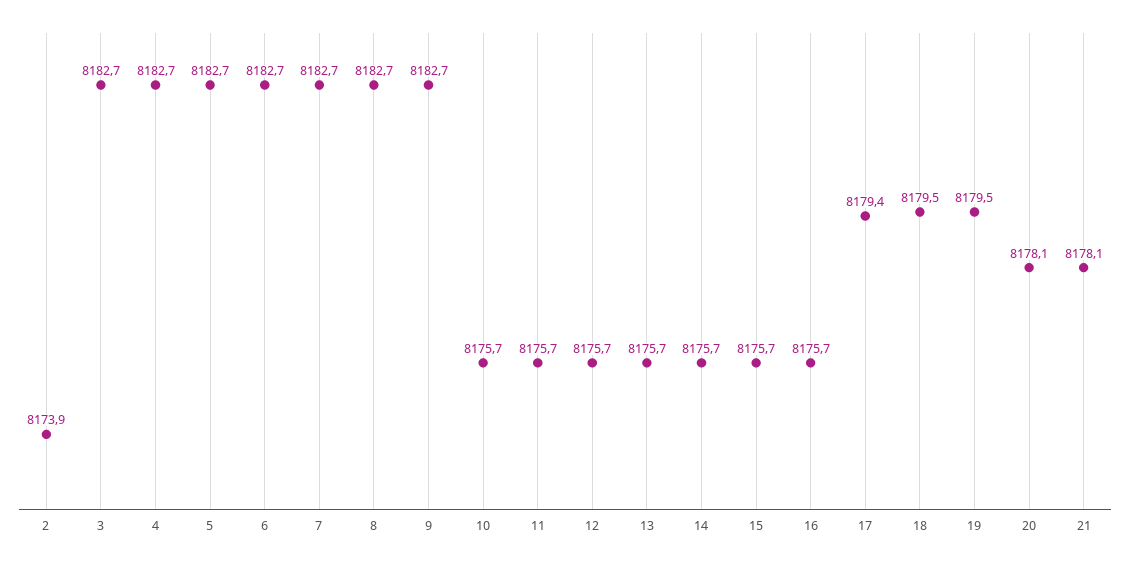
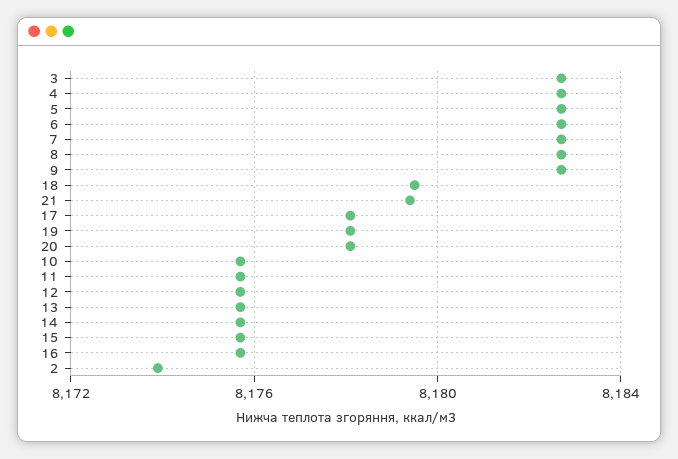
  {
    "2": 8173.9,
    "3": 8182.7,
    "4": 8182.7,
    "5": 8182.7,
    "6": 8182.7,
    "7": 8182.7,
    "8": 8182.7,
    "9": 8182.7,
    "10": 8175.7,
    "11": 8175.7,
    "12": 8175.7,
    "13": 8175.7,
    "14": 8175.7,
    "15": 8175.7,
    "16": 8175.7,
-   "17": 8179.4,
+   "17": 8178,
    "18": 8179.5,
-   "19": 8179.5,
+   "19": 8178,
    "20": 8178.1,
-   "21": 8178.1
+   "21": 8179.5
  }

